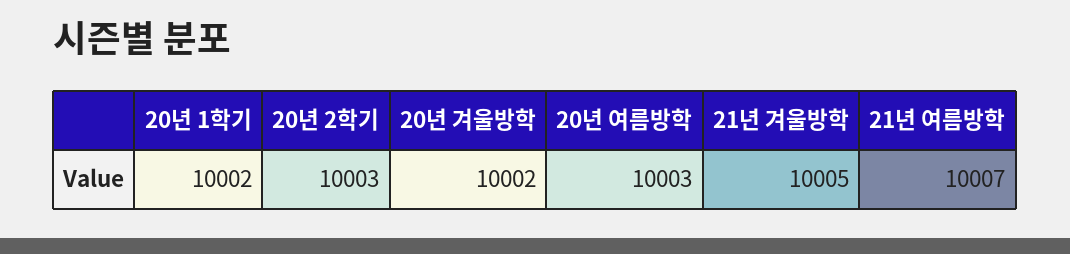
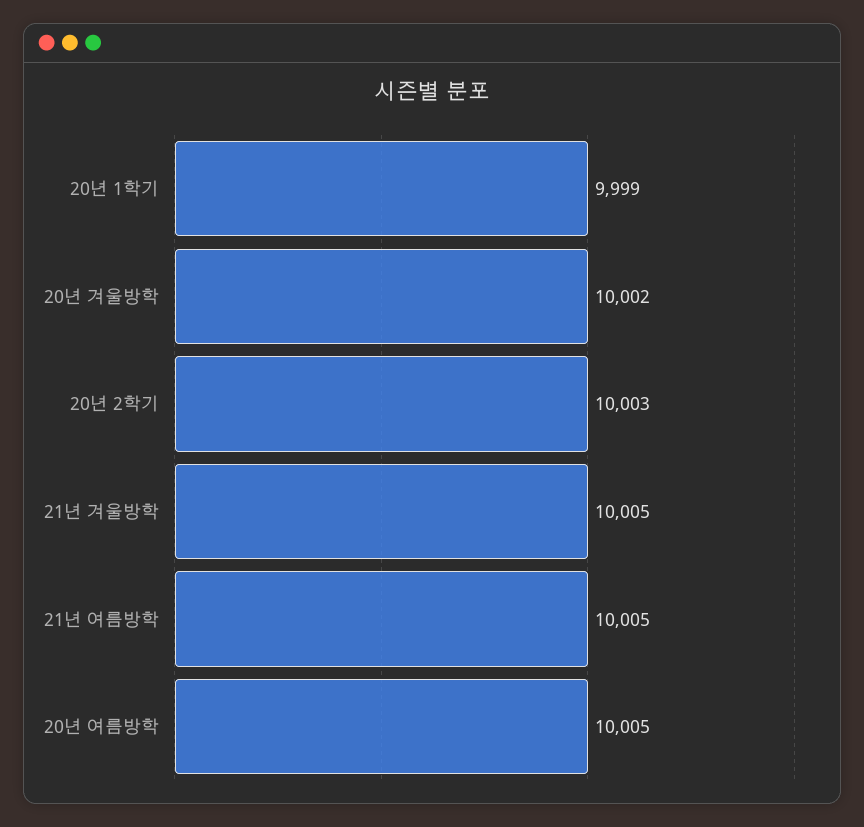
  {
-   "20년 1학기": 10002,
+   "20년 1학기": 9999,
    "20년 2학기": 10003,
    "20년 겨울방학": 10002,
-   "20년 여름방학": 10003,
+   "20년 여름방학": 10005,
    "21년 겨울방학": 10005,
-   "21년 여름방학": 10007
+   "21년 여름방학": 10005
  }

